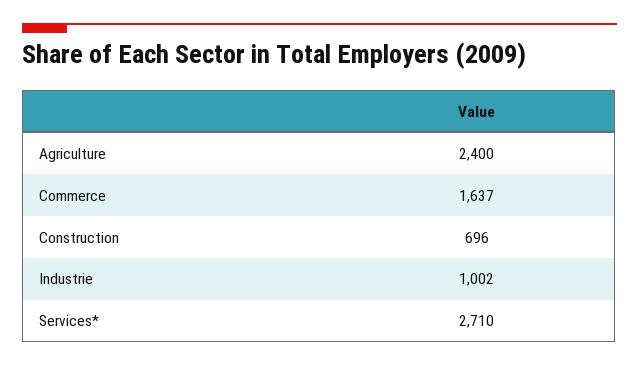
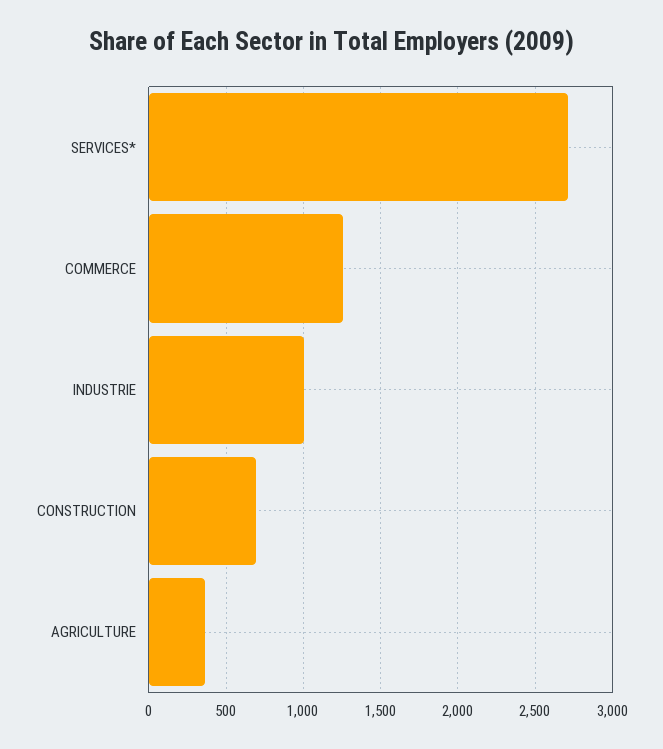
  {
-   "Agriculture": 2400,
+   "Agriculture": 350,
-   "Commerce": 1637,
+   "Commerce": 1250,
    "Construction": 696,
    "Industrie": 1002,
    "Services*": 2710
  }

